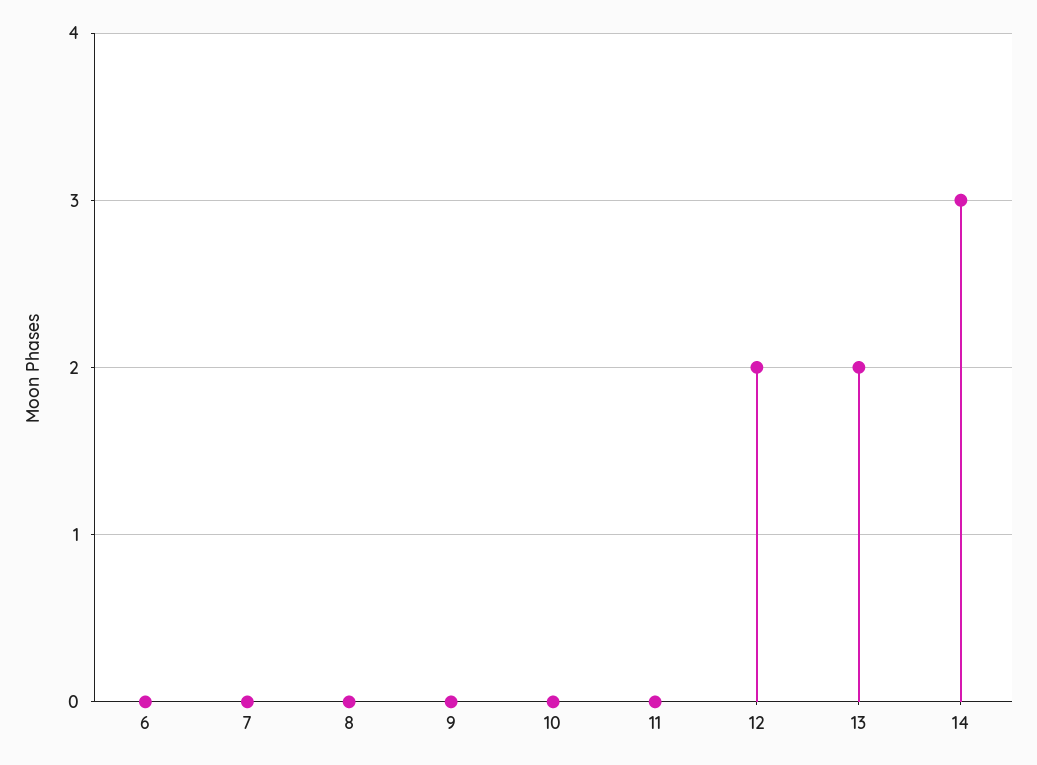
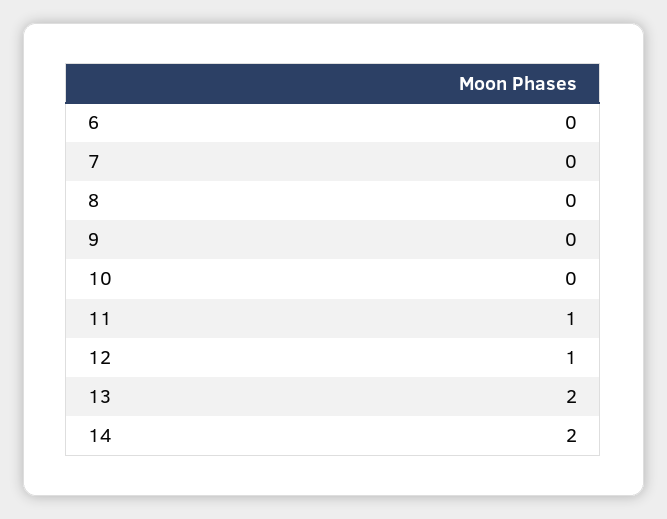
  {
    "6": 0,
    "7": 0,
    "8": 0,
    "9": 0,
    "10": 0,
-   "11": 0,
+   "11": 1,
-   "12": 2,
+   "12": 1,
    "13": 2,
-   "14": 3
+   "14": 2
  }

